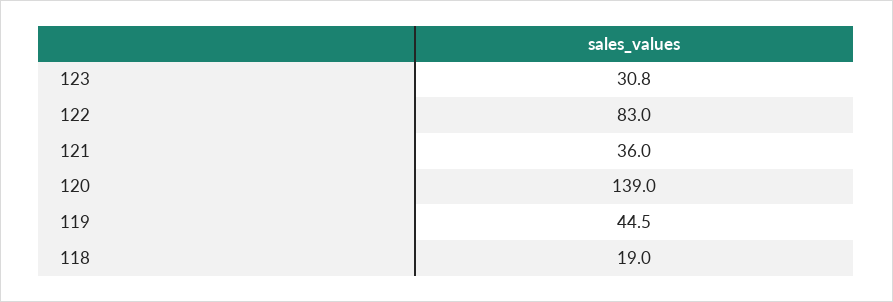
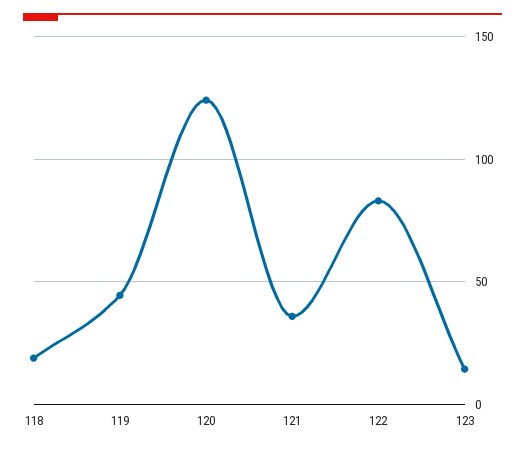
  {
-   "123": 30.8,
+   "123": 15,
    "122": 83,
    "121": 36,
-   "120": 139,
+   "120": 125,
    "119": 44.5,
    "118": 19
  }

